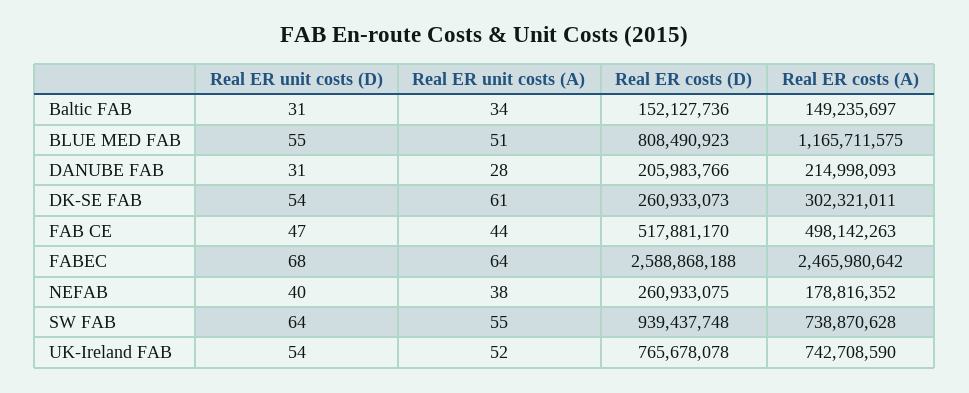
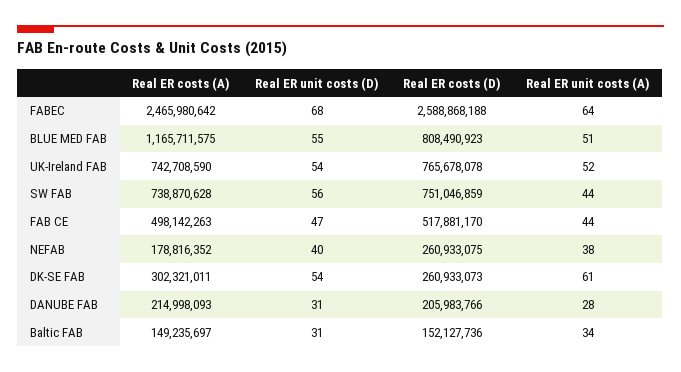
  {
    "Real ER unit costs (D)": {
      "Baltic FAB": 31,
      "BLUE MED FAB": 55,
      "DANUBE FAB": 31,
      "DK-SE FAB": 54,
      "FAB CE": 47,
      "FABEC": 68,
      "NEFAB": 40,
-     "SW FAB": 64,
+     "SW FAB": 56,
      "UK-Ireland FAB": 54
    },
    "Real ER unit costs (A)": {
      "Baltic FAB": 34,
      "BLUE MED FAB": 51,
      "DANUBE FAB": 28,
      "DK-SE FAB": 61,
      "FAB CE": 44,
      "FABEC": 64,
      "NEFAB": 38,
-     "SW FAB": 55,
+     "SW FAB": 44,
      "UK-Ireland FAB": 52
    },
    "Real ER costs (D)": {
      "Baltic FAB": 152127736,
      "BLUE MED FAB": 808490923,
      "DANUBE FAB": 205983766,
      "DK-SE FAB": 260933073,
      "FAB CE": 517881170,
      "FABEC": 2588868188,
      "NEFAB": 260933075,
-     "SW FAB": 939437748,
+     "SW FAB": 751046859,
      "UK-Ireland FAB": 765678078
    },
    "Real ER costs (A)": {
      "Baltic FAB": 149235697,
      "BLUE MED FAB": 1165711575,
      "DANUBE FAB": 214998093,
      "DK-SE FAB": 302321011,
      "FAB CE": 498142263,
      "FABEC": 2465980642,
      "NEFAB": 178816352,
      "SW FAB": 738870628,
      "UK-Ireland FAB": 742708590
    }
  }

